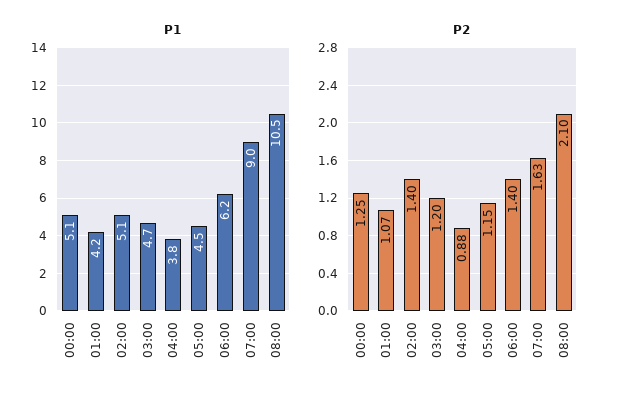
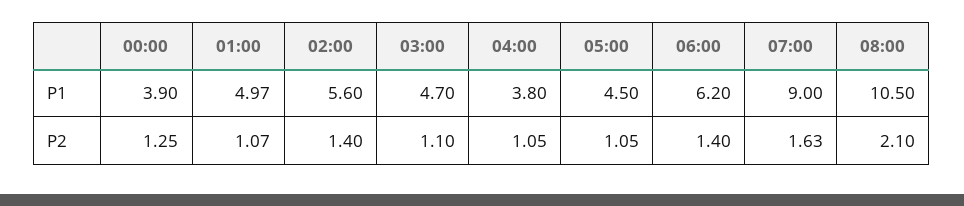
  {
    "P1": {
-     "00:00": 5.1,
+     "00:00": 3.9,
-     "01:00": 4.2,
+     "01:00": 4.97,
-     "02:00": 5.1,
+     "02:00": 5.6,
      "03:00": 4.7,
      "04:00": 3.8,
      "05:00": 4.5,
      "06:00": 6.2,
      "07:00": 9,
      "08:00": 10.5
    },
    "P2": {
      "00:00": 1.25,
      "01:00": 1.07,
      "02:00": 1.4,
-     "03:00": 1.2,
+     "03:00": 1.1,
-     "04:00": 0.88,
+     "04:00": 1.05,
-     "05:00": 1.15,
+     "05:00": 1.05,
      "06:00": 1.4,
      "07:00": 1.63,
      "08:00": 2.1
    }
  }

